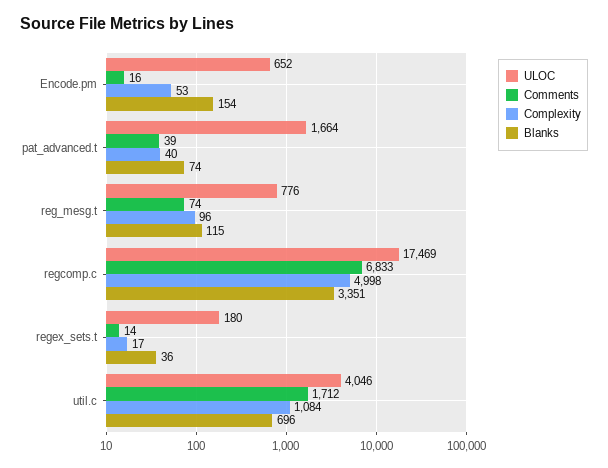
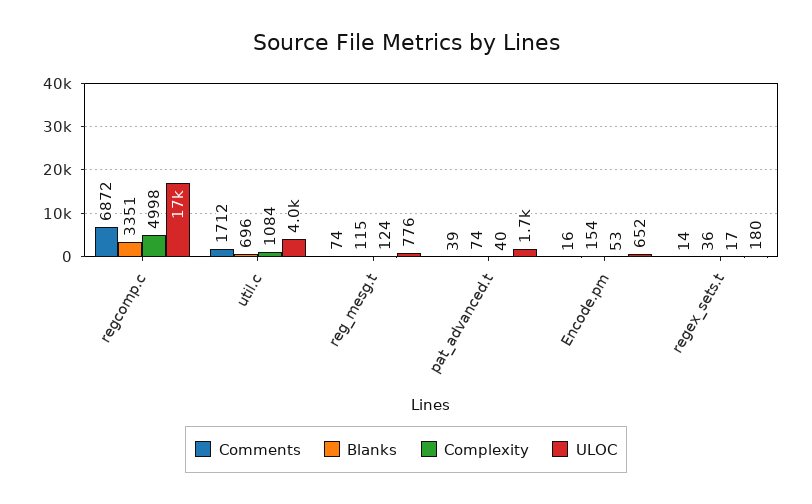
  {
    "ULOC": {
      "Encode.pm": 652,
      "pat_advanced.t": 1664,
      "reg_mesg.t": 776,
      "regcomp.c": 17469,
      "regex_sets.t": 180,
      "util.c": 4046
    },
    "Comments": {
      "Encode.pm": 16,
      "pat_advanced.t": 39,
      "reg_mesg.t": 74,
-     "regcomp.c": 6833,
+     "regcomp.c": 6872,
      "regex_sets.t": 14,
      "util.c": 1712
    },
    "Complexity": {
      "Encode.pm": 53,
      "pat_advanced.t": 40,
-     "reg_mesg.t": 96,
+     "reg_mesg.t": 124,
      "regcomp.c": 4998,
      "regex_sets.t": 17,
      "util.c": 1084
    },
    "Blanks": {
      "Encode.pm": 154,
      "pat_advanced.t": 74,
      "reg_mesg.t": 115,
      "regcomp.c": 3351,
      "regex_sets.t": 36,
      "util.c": 696
    }
  }

